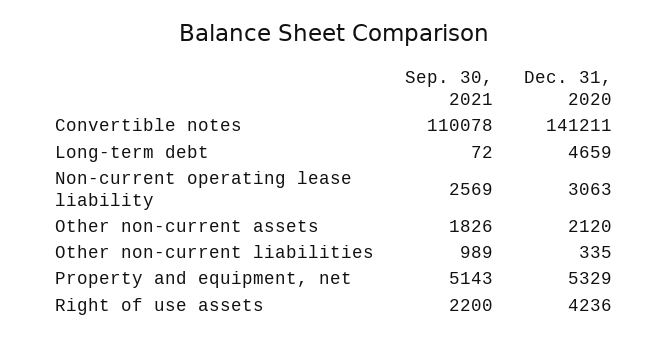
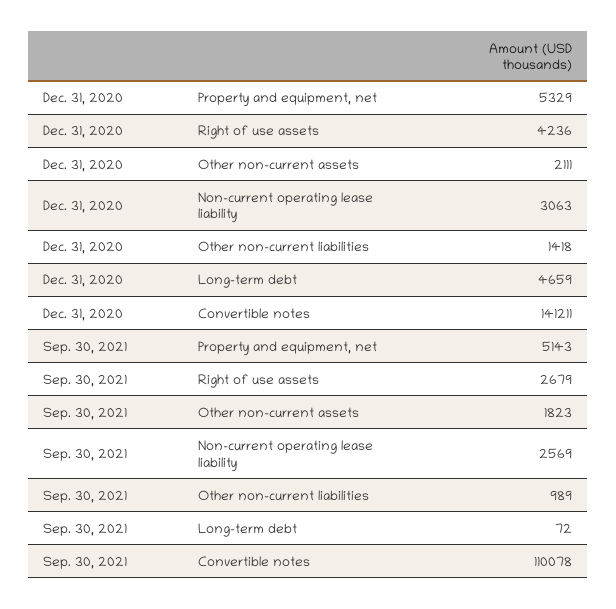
  {
    "Sep. 30, 2021": {
      "Convertible notes": 110078,
      "Long-term debt": 72,
      "Non-current operating lease liability": 2569,
-     "Other non-current assets": 1826,
+     "Other non-current assets": 1823,
      "Other non-current liabilities": 989,
      "Property and equipment, net": 5143,
-     "Right of use assets": 2200
+     "Right of use assets": 2679
    },
    "Dec. 31, 2020": {
      "Convertible notes": 141211,
      "Long-term debt": 4659,
      "Non-current operating lease liability": 3063,
-     "Other non-current assets": 2120,
+     "Other non-current assets": 2111,
-     "Other non-current liabilities": 335,
+     "Other non-current liabilities": 1418,
      "Property and equipment, net": 5329,
      "Right of use assets": 4236
    }
  }

